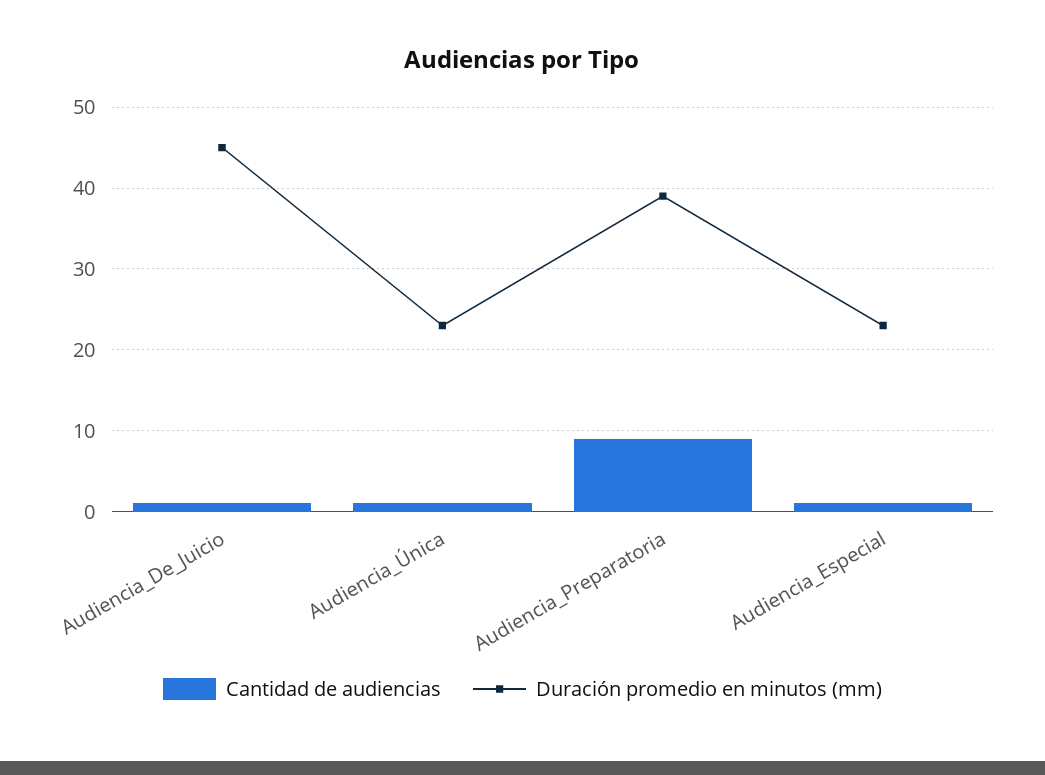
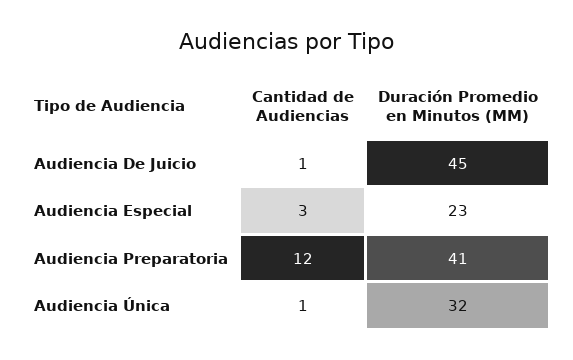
  {
    "Cantidad de audiencias": {
      "Audiencia_De_Juicio": 1,
      "Audiencia_Única": 1,
-     "Audiencia_Preparatoria": 9,
+     "Audiencia_Preparatoria": 12,
-     "Audiencia_Especial": 1
+     "Audiencia_Especial": 3
    },
    "Duración promedio en minutos (mm)": {
      "Audiencia_De_Juicio": 45,
-     "Audiencia_Única": 23,
+     "Audiencia_Única": 32,
-     "Audiencia_Preparatoria": 39,
+     "Audiencia_Preparatoria": 41,
      "Audiencia_Especial": 23
    }
  }

